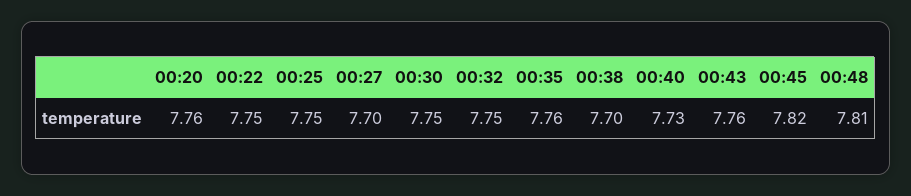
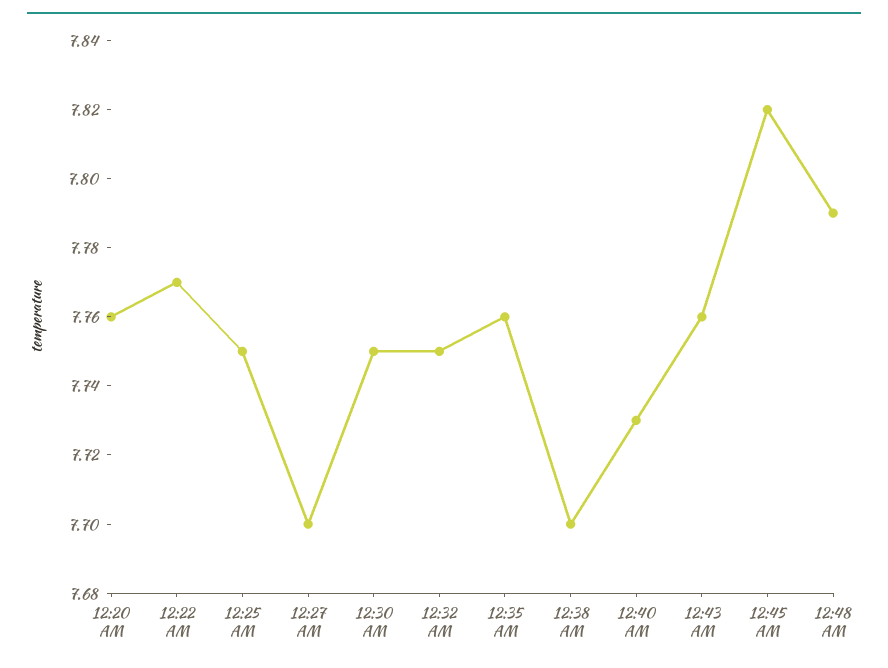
  {
    "00:20": 7.76,
-   "00:22": 7.75,
+   "00:22": 7.77,
    "00:25": 7.75,
    "00:27": 7.7,
    "00:30": 7.75,
    "00:32": 7.75,
    "00:35": 7.76,
    "00:38": 7.7,
    "00:40": 7.73,
    "00:43": 7.76,
    "00:45": 7.82,
-   "00:48": 7.81
+   "00:48": 7.79
  }

